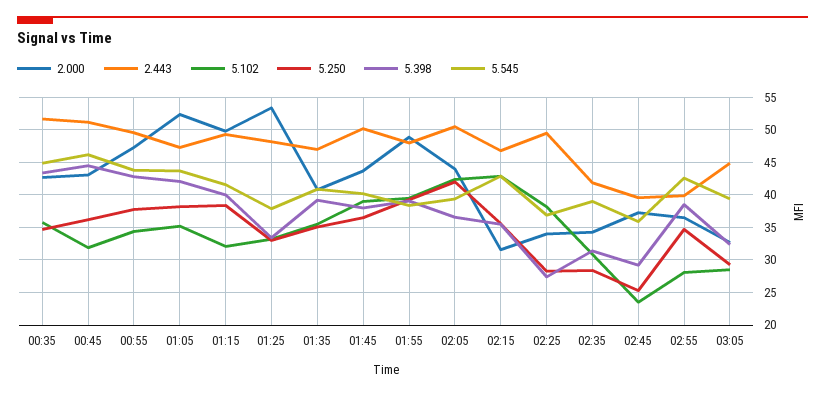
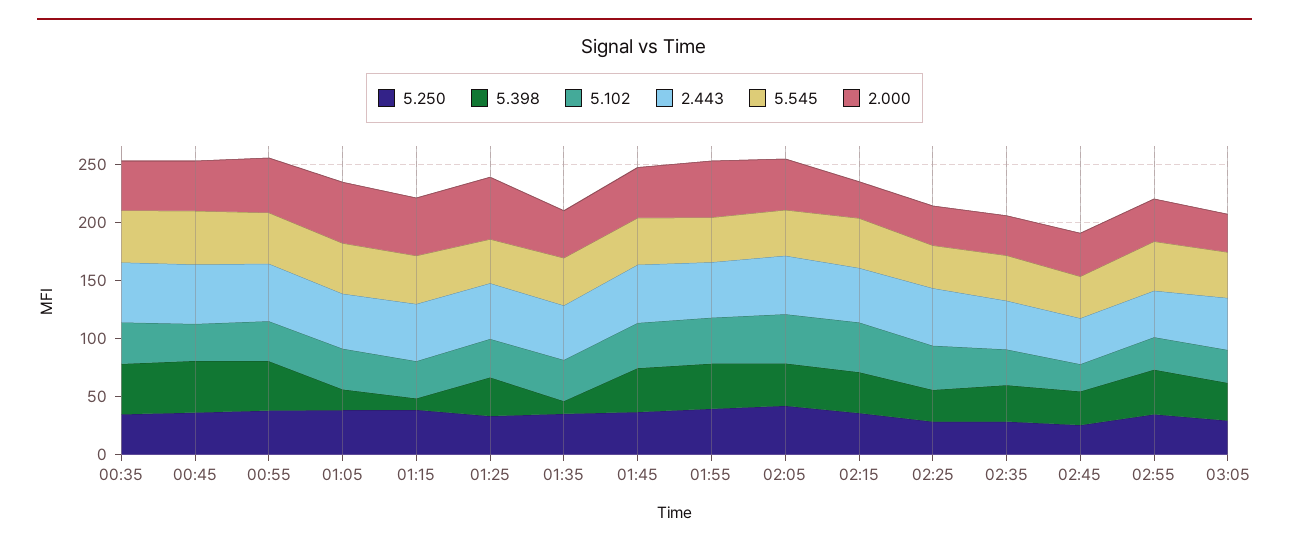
  {
    "2.000": {
      "00:35": 43,
      "00:45": 43,
      "00:55": 47,
      "01:05": 52,
      "01:15": 50,
      "01:25": 53,
      "01:35": 41,
      "01:45": 44,
      "01:55": 49,
      "02:05": 44,
      "02:15": 32,
      "02:25": 34,
      "02:35": 34,
      "02:45": 37,
      "02:55": 37,
      "03:05": 33
    },
    "2.443": {
      "00:35": 52,
      "00:45": 51,
      "00:55": 50,
      "01:05": 47,
      "01:15": 49,
      "01:25": 48,
      "01:35": 47,
      "01:45": 50,
      "01:55": 48,
      "02:05": 51,
      "02:15": 47,
      "02:25": 50,
      "02:35": 42,
      "02:45": 40,
      "02:55": 40,
      "03:05": 45
    },
    "5.102": {
      "00:35": 36,
      "00:45": 32,
      "00:55": 34,
      "01:05": 35,
      "01:15": 32,
      "01:25": 33,
      "01:35": 36,
      "01:45": 39,
      "01:55": 40,
      "02:05": 42,
      "02:15": 43,
      "02:25": 38,
      "02:35": 31,
      "02:45": 24,
      "02:55": 28,
      "03:05": 29
    },
    "5.250": {
      "00:35": 35,
      "00:45": 36,
      "00:55": 38,
      "01:05": 38,
      "01:15": 38,
      "01:25": 33,
      "01:35": 35,
      "01:45": 37,
      "01:55": 39,
      "02:05": 42,
      "02:15": 36,
      "02:25": 28,
      "02:35": 28,
      "02:45": 25,
      "02:55": 35,
      "03:05": 29
    },
    "5.398": {
      "00:35": 43,
      "00:45": 45,
      "00:55": 43,
-     "01:05": 42,
+     "01:05": 20,
-     "01:15": 40,
+     "01:15": 10,
      "01:25": 33,
-     "01:35": 39,
+     "01:35": 10,
      "01:45": 38,
      "01:55": 39,
      "02:05": 37,
      "02:15": 36,
      "02:25": 27,
      "02:35": 31,
      "02:45": 29,
      "02:55": 39,
      "03:05": 32
    },
    "5.545": {
      "00:35": 45,
      "00:45": 46,
      "00:55": 44,
      "01:05": 44,
      "01:15": 42,
      "01:25": 38,
      "01:35": 41,
      "01:45": 40,
      "01:55": 38,
      "02:05": 39,
      "02:15": 43,
      "02:25": 37,
      "02:35": 39,
      "02:45": 36,
      "02:55": 43,
      "03:05": 39
    }
  }

